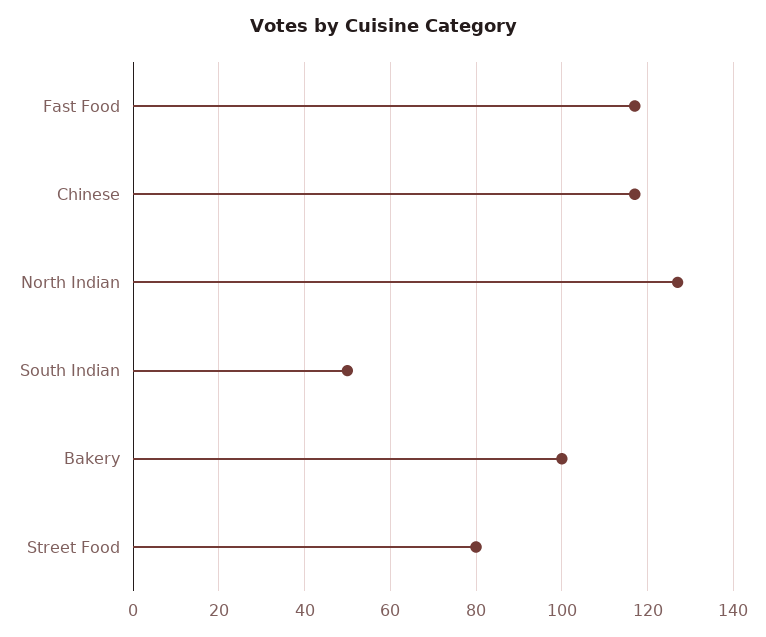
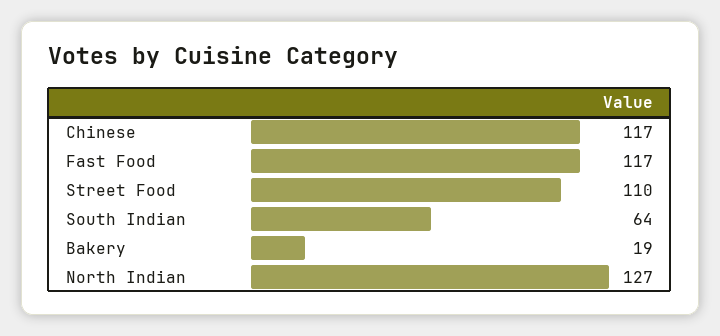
  {
    "Fast Food": 117,
    "Chinese": 117,
    "North Indian": 127,
-   "South Indian": 50,
+   "South Indian": 64,
-   "Bakery": 100,
+   "Bakery": 19,
-   "Street Food": 80
+   "Street Food": 110
  }

